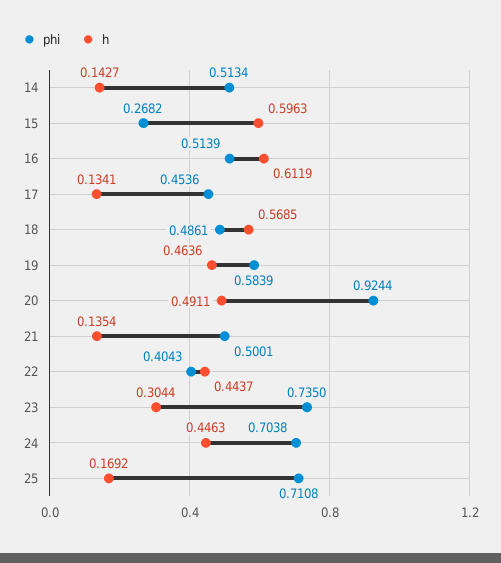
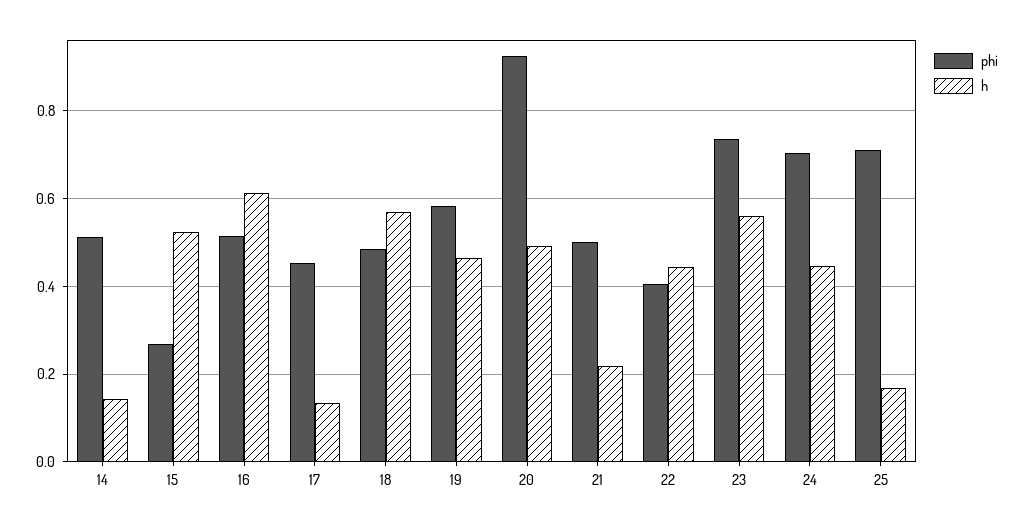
  {
    "phi": {
      "14": 0.5134,
      "15": 0.2682,
      "16": 0.5139,
      "17": 0.4536,
      "18": 0.4861,
      "19": 0.5839,
      "20": 0.9244,
      "21": 0.5001,
      "22": 0.4043,
      "23": 0.735,
      "24": 0.7038,
      "25": 0.7108
    },
    "h": {
      "14": 0.1427,
-     "15": 0.5963,
+     "15": 0.52,
      "16": 0.6119,
      "17": 0.1341,
      "18": 0.5685,
      "19": 0.4636,
      "20": 0.4911,
-     "21": 0.1354,
+     "21": 0.22,
      "22": 0.4437,
-     "23": 0.3044,
+     "23": 0.56,
      "24": 0.4463,
      "25": 0.1692
    }
  }

